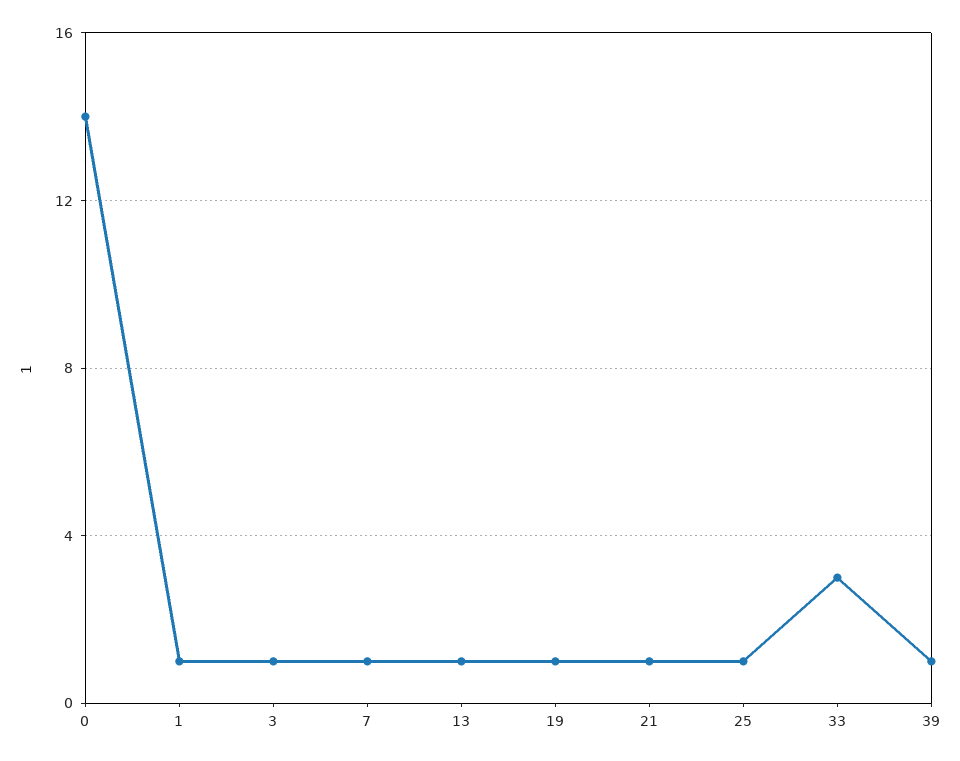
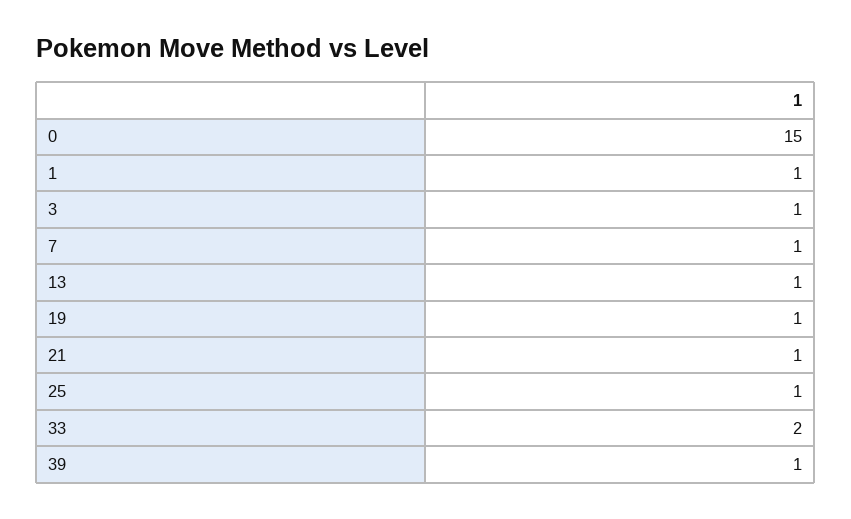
  {
-   "0": 14,
+   "0": 15,
    "1": 1,
    "3": 1,
    "7": 1,
    "13": 1,
    "19": 1,
    "21": 1,
    "25": 1,
-   "33": 3,
+   "33": 2,
    "39": 1
  }

